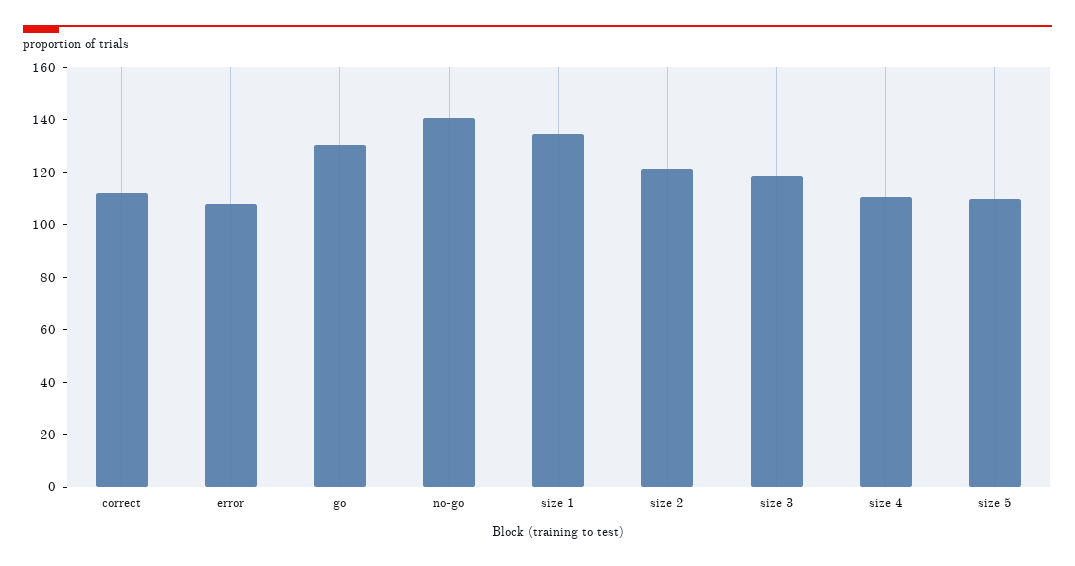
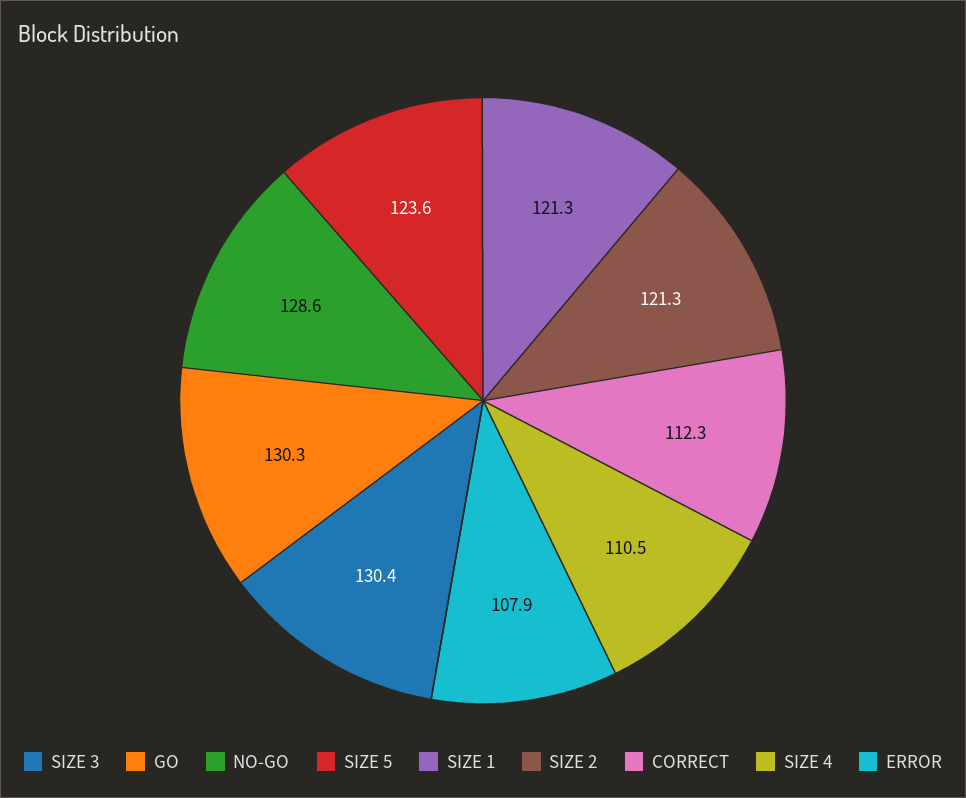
  {
    "correct": 112.3,
    "error": 107.9,
    "go": 130.3,
-   "no-go": 140,
+   "no-go": 128.6,
-   "size 1": 135,
+   "size 1": 121.3,
    "size 2": 121.3,
-   "size 3": 120,
+   "size 3": 130.4,
    "size 4": 110.5,
-   "size 5": 110
+   "size 5": 123.6
  }

